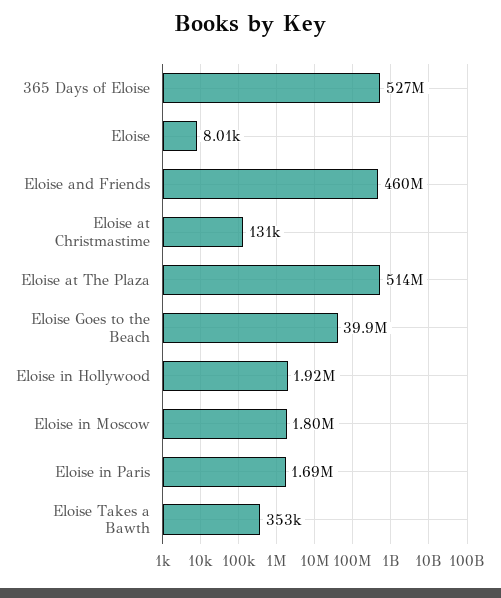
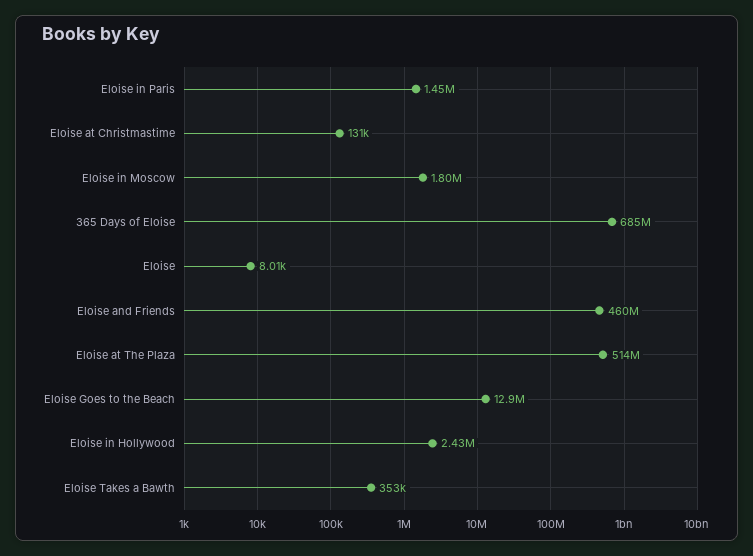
  {
-   "365 Days of Eloise": 527000000,
+   "365 Days of Eloise": 685000000,
    "Eloise": 8010,
    "Eloise and Friends": 460000000,
    "Eloise at Christmastime": 131000,
    "Eloise at The Plaza": 514000000,
-   "Eloise Goes to the Beach": 39900000,
+   "Eloise Goes to the Beach": 12900000,
-   "Eloise in Hollywood": 1920000,
+   "Eloise in Hollywood": 2430000,
    "Eloise in Moscow": 1800000,
-   "Eloise in Paris": 1690000,
+   "Eloise in Paris": 1450000,
    "Eloise Takes a Bawth": 353000
  }

